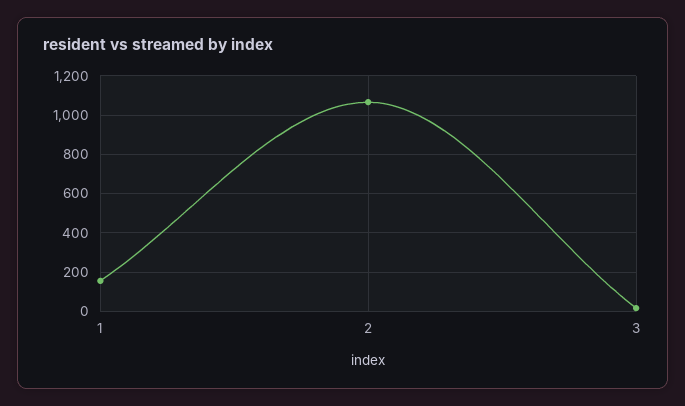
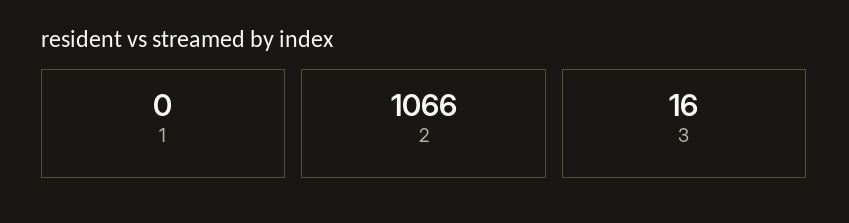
  {
-   "1": 150,
+   "1": 0,
    "2": 1066,
    "3": 16
  }

